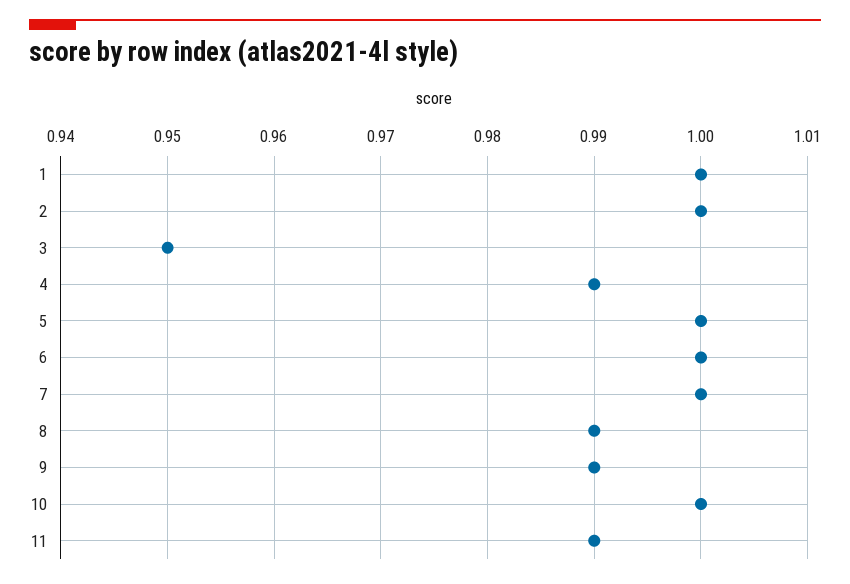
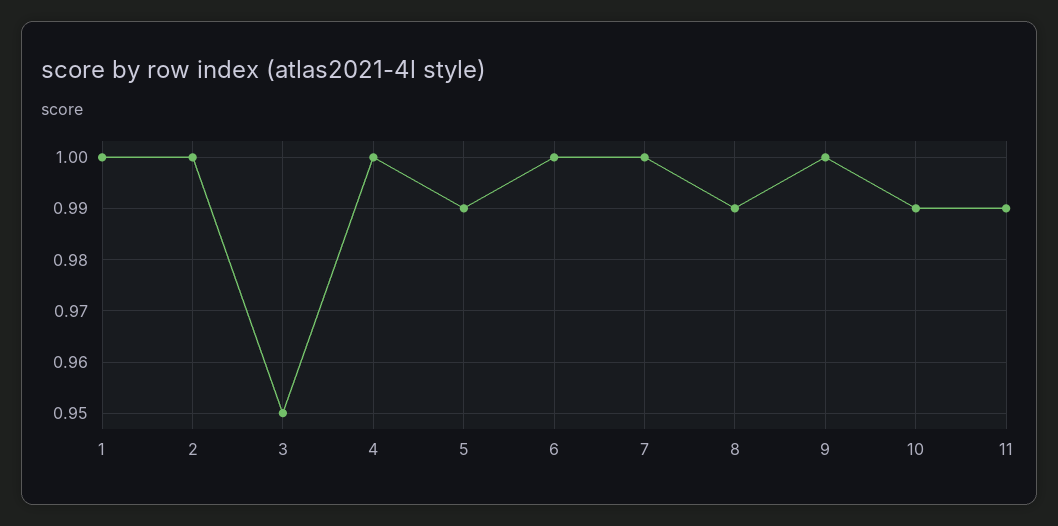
  {
    "1": 1,
    "2": 1,
    "3": 0.95,
-   "4": 0.99,
+   "4": 1,
-   "5": 1,
+   "5": 0.99,
    "6": 1,
    "7": 1,
    "8": 0.99,
-   "9": 0.99,
+   "9": 1,
-   "10": 1,
+   "10": 0.99,
    "11": 0.99
  }

